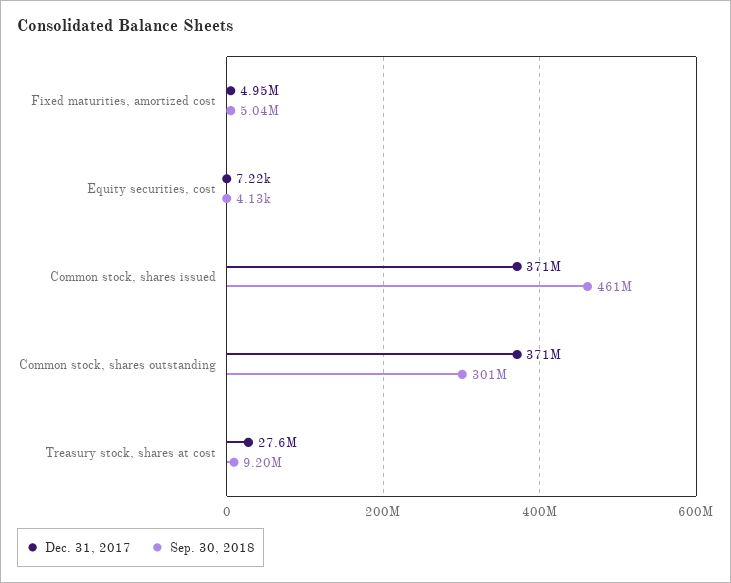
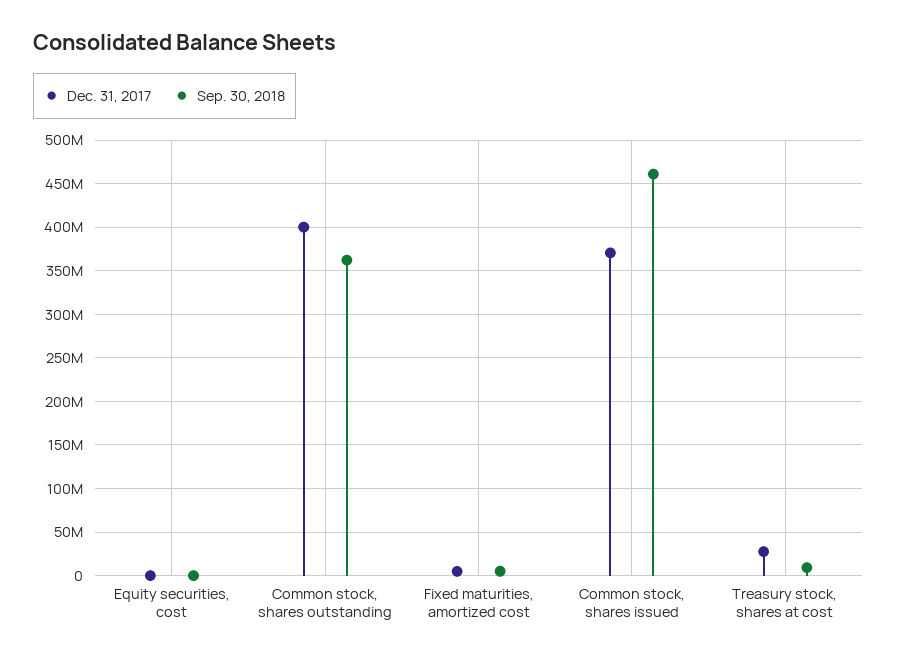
  {
    "Dec. 31, 2017": {
      "Fixed maturities, amortized cost": 4950000,
      "Equity securities, cost": 7220,
      "Common stock, shares issued": 371000000,
-     "Common stock, shares outstanding": 371000000,
+     "Common stock, shares outstanding": 400000000,
      "Treasury stock, shares at cost": 27600000
    },
    "Sep. 30, 2018": {
      "Fixed maturities, amortized cost": 5040000,
      "Equity securities, cost": 4130,
      "Common stock, shares issued": 461000000,
-     "Common stock, shares outstanding": 301000000,
+     "Common stock, shares outstanding": 360000000,
      "Treasury stock, shares at cost": 9200000
    }
  }

